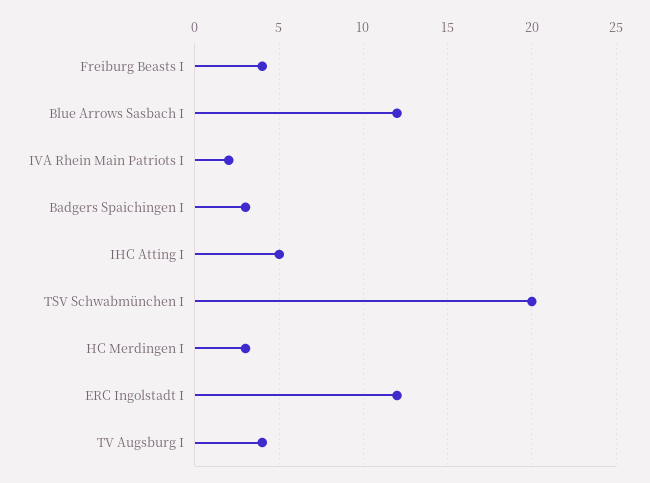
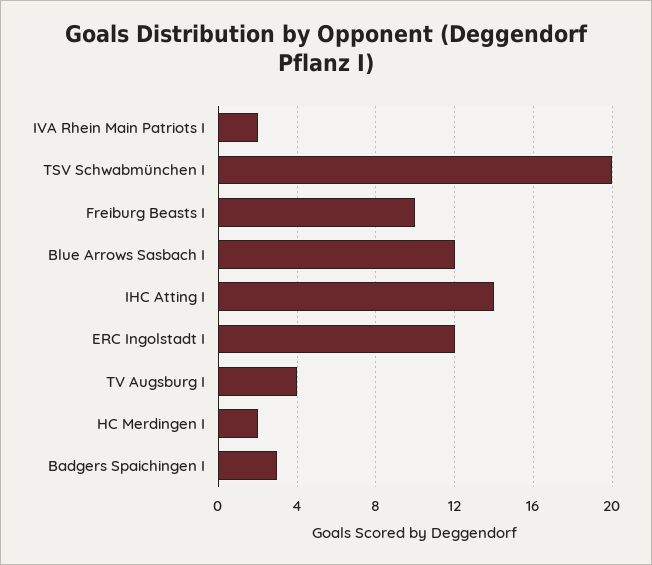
  {
-   "Freiburg Beasts I": 4,
+   "Freiburg Beasts I": 10,
    "Blue Arrows Sasbach I": 12,
    "IVA Rhein Main Patriots I": 2,
    "Badgers Spaichingen I": 3,
-   "IHC Atting I": 5,
+   "IHC Atting I": 14,
    "TSV Schwabmünchen I": 20,
-   "HC Merdingen I": 3,
+   "HC Merdingen I": 2,
    "ERC Ingolstadt I": 12,
    "TV Augsburg I": 4
  }

